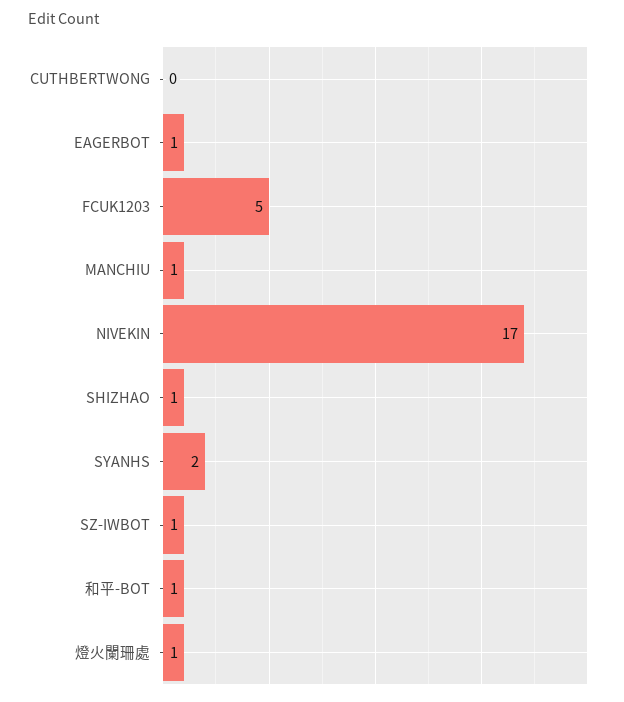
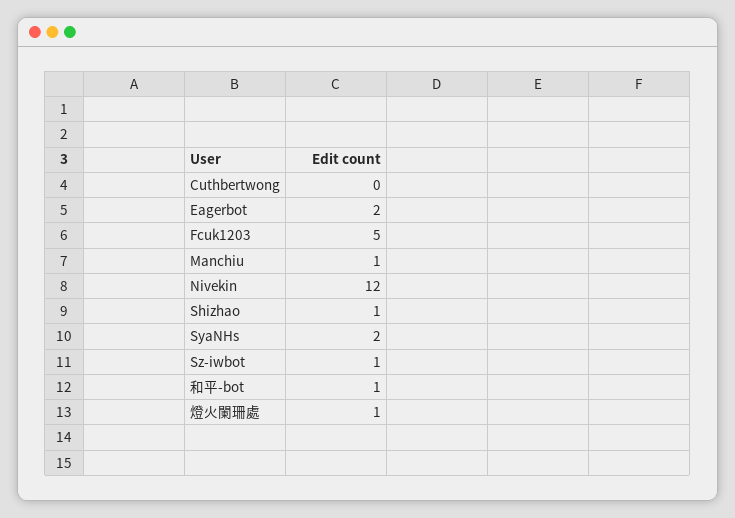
  {
    "CUTHBERTWONG": 0,
-   "EAGERBOT": 1,
+   "EAGERBOT": 2,
    "FCUK1203": 5,
    "MANCHIU": 1,
-   "NIVEKIN": 17,
+   "NIVEKIN": 12,
    "SHIZHAO": 1,
    "SYANHS": 2,
    "SZ-IWBOT": 1,
    "和平-BOT": 1,
    "燈火闌珊處": 1
  }

